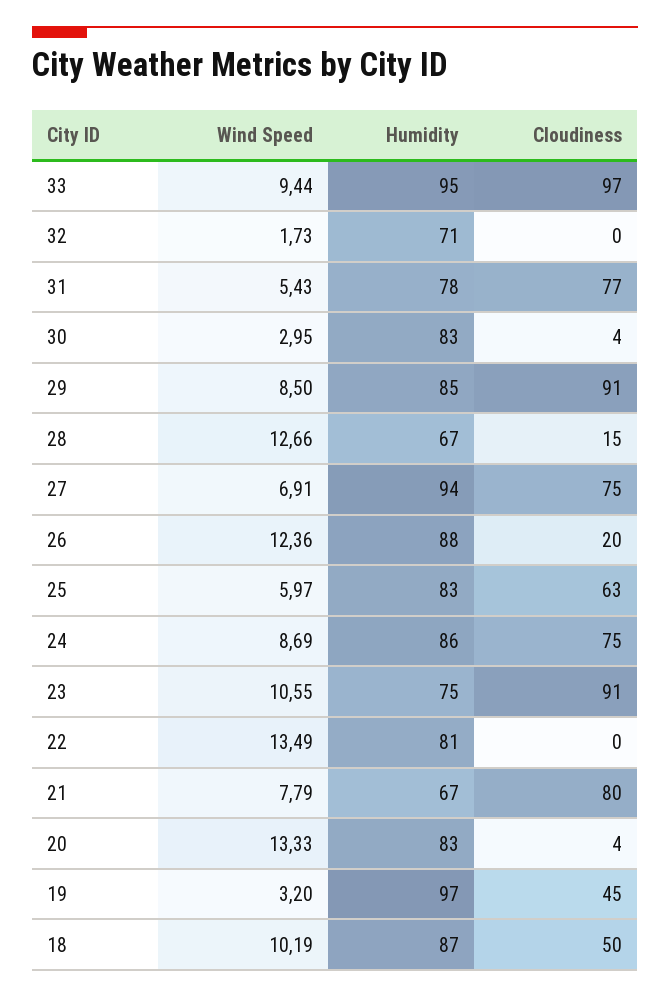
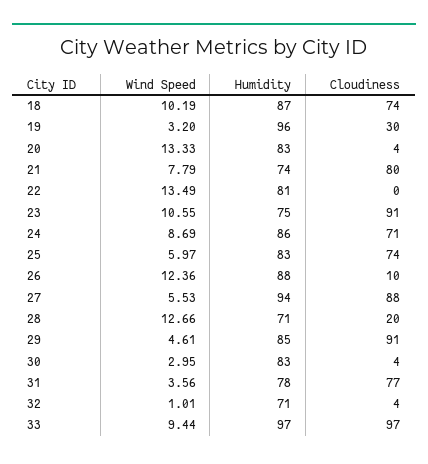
  {
    "Wind Speed": {
      "33": 9.44,
-     "32": 1.73,
+     "32": 1.01,
-     "31": 5.43,
+     "31": 3.56,
      "30": 2.95,
-     "29": 8.5,
+     "29": 4.61,
      "28": 12.66,
-     "27": 6.91,
+     "27": 5.53,
      "26": 12.36,
      "25": 5.97,
      "24": 8.69,
      "23": 10.55,
      "22": 13.49,
      "21": 7.79,
      "20": 13.33,
      "19": 3.2,
      "18": 10.19
    },
    "Humidity": {
-     "33": 95,
+     "33": 97,
      "32": 71,
      "31": 78,
      "30": 83,
      "29": 85,
-     "28": 67,
+     "28": 71,
      "27": 94,
      "26": 88,
      "25": 83,
      "24": 86,
      "23": 75,
      "22": 81,
-     "21": 67,
+     "21": 74,
      "20": 83,
-     "19": 97,
+     "19": 96,
      "18": 87
    },
    "Cloudiness": {
      "33": 97,
-     "32": 0,
+     "32": 4,
      "31": 77,
      "30": 4,
      "29": 91,
-     "28": 15,
+     "28": 20,
-     "27": 75,
+     "27": 88,
-     "26": 20,
+     "26": 10,
-     "25": 63,
+     "25": 74,
-     "24": 75,
+     "24": 71,
      "23": 91,
      "22": 0,
      "21": 80,
      "20": 4,
-     "19": 45,
+     "19": 30,
-     "18": 50
+     "18": 74
    }
  }

